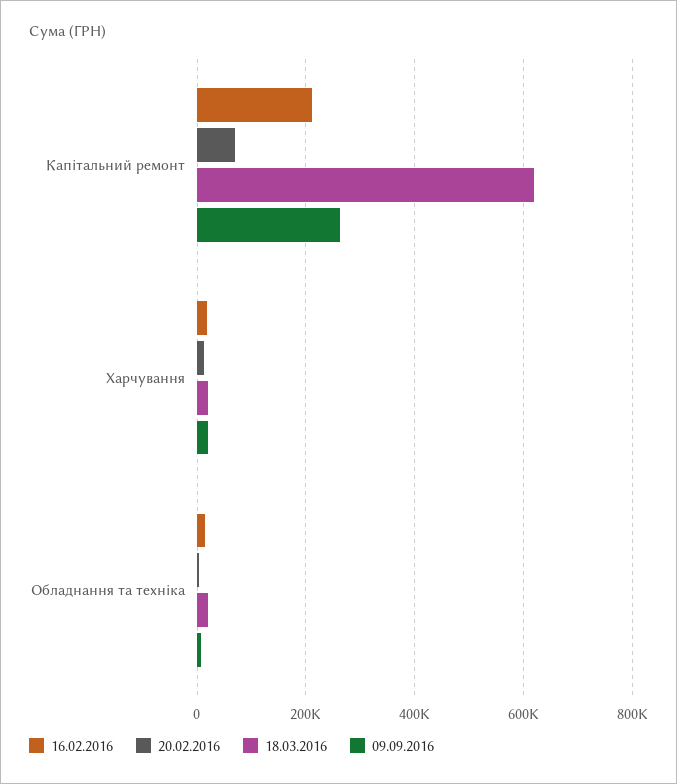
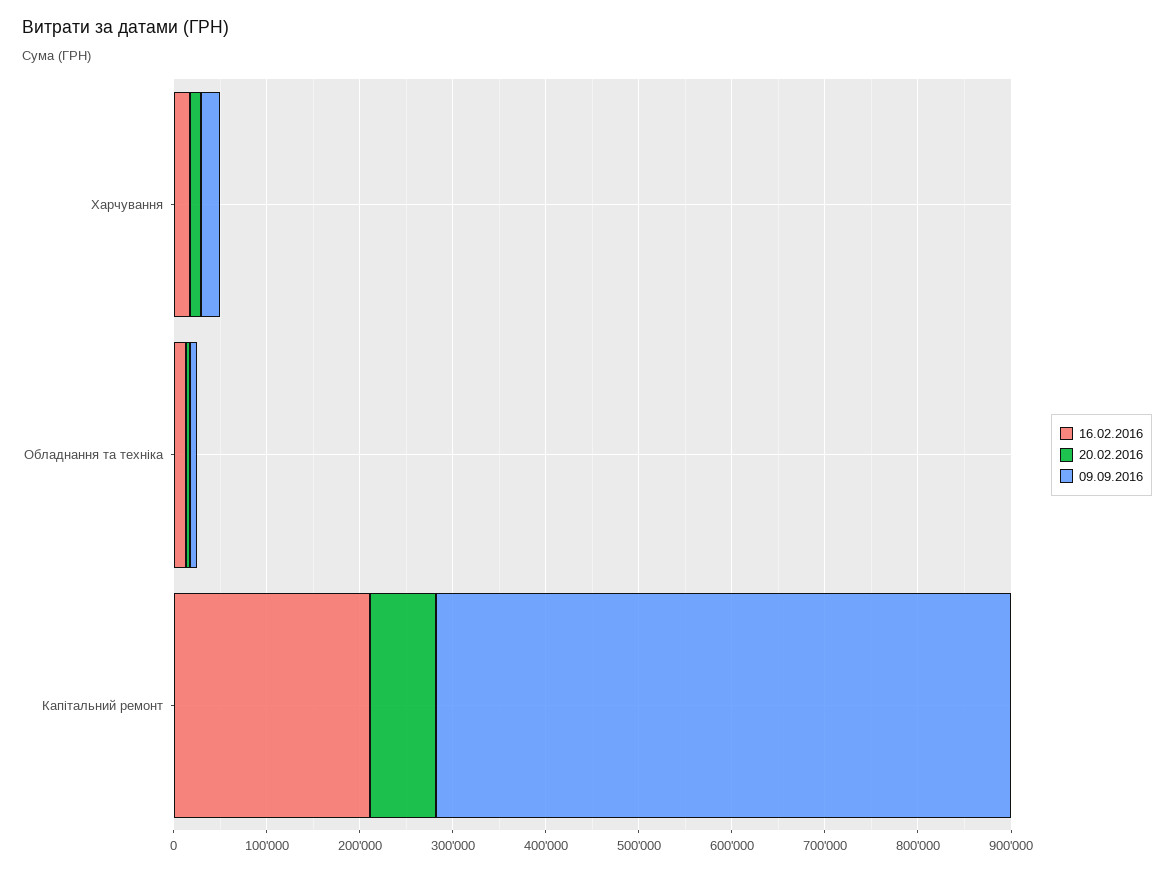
  {
    "16.02.2016": {
      "Капітальний ремонт": 220000,
      "Харчування": 20000,
      "Обладнання та техніка": 20000
    },
    "20.02.2016": {
      "Капітальний ремонт": 80000,
      "Харчування": 20000,
      "Обладнання та техніка": 0
    },
-   "18.03.2016": {
-     "Капітальний ремонт": 620000,
-     "Харчування": 20000,
-     "Обладнання та техніка": 20000
-   },
    "09.09.2016": {
-     "Капітальний ремонт": 260000,
+     "Капітальний ремонт": 620000,
      "Харчування": 20000,
      "Обладнання та техніка": 0
    }
  }

